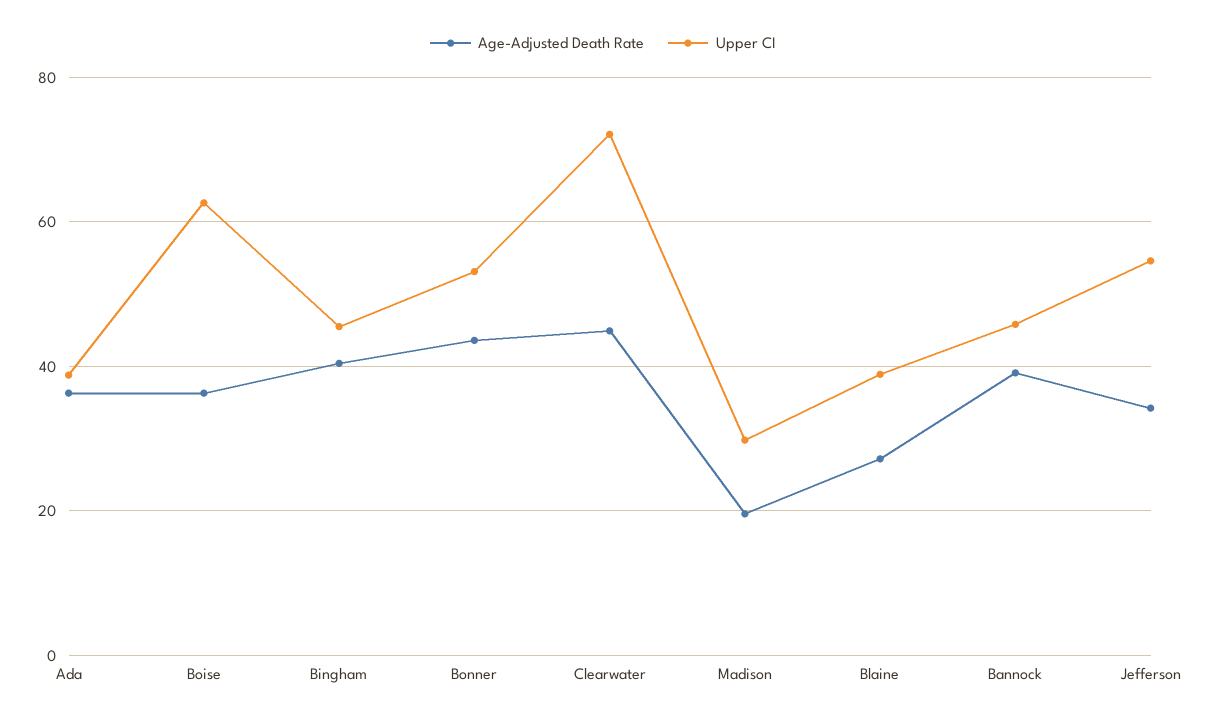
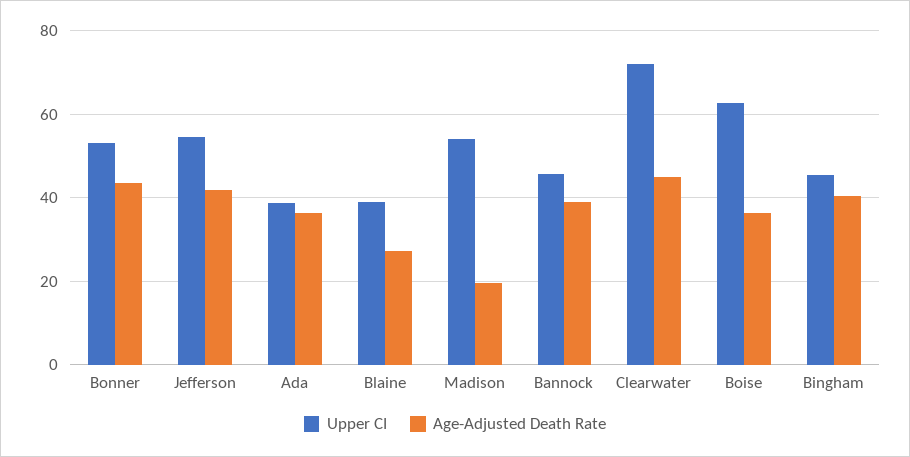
  {
    "Age-Adjusted Death Rate": {
      "Ada": 36,
      "Boise": 36,
      "Bingham": 40,
      "Bonner": 44,
      "Clearwater": 44,
      "Madison": 20,
      "Blaine": 28,
      "Bannock": 40,
-     "Jefferson": 34
+     "Jefferson": 42
    },
    "Upper CI": {
      "Ada": 38,
      "Boise": 62,
      "Bingham": 46,
      "Bonner": 54,
      "Clearwater": 72,
-     "Madison": 30,
+     "Madison": 54,
      "Blaine": 38,
      "Bannock": 46,
      "Jefferson": 54
    }
  }

